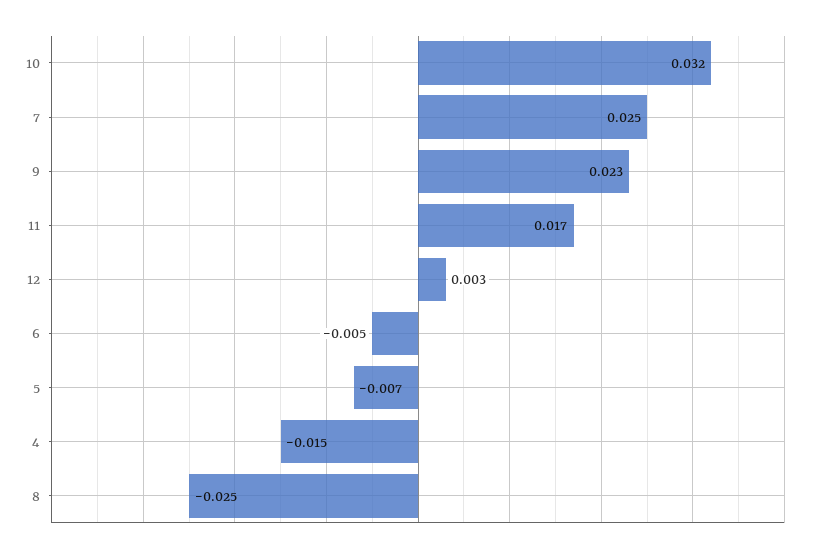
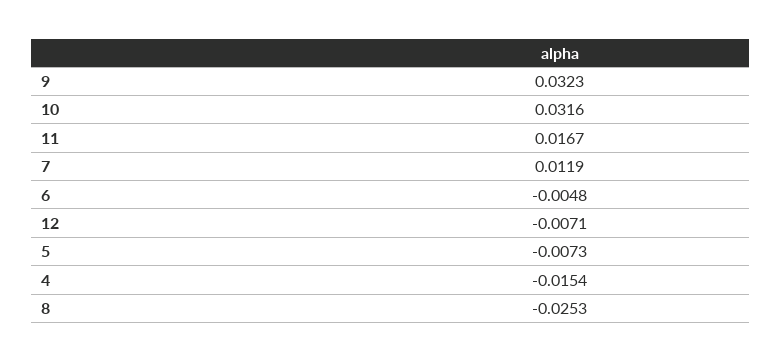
  {
    "10": 0.0316,
-   "7": 0.025,
+   "7": 0.0119,
-   "9": 0.023,
+   "9": 0.0323,
    "11": 0.0167,
-   "12": 0.003,
+   "12": -0.0071,
    "6": -0.0048,
    "5": -0.0073,
    "4": -0.0154,
    "8": -0.0253
  }

